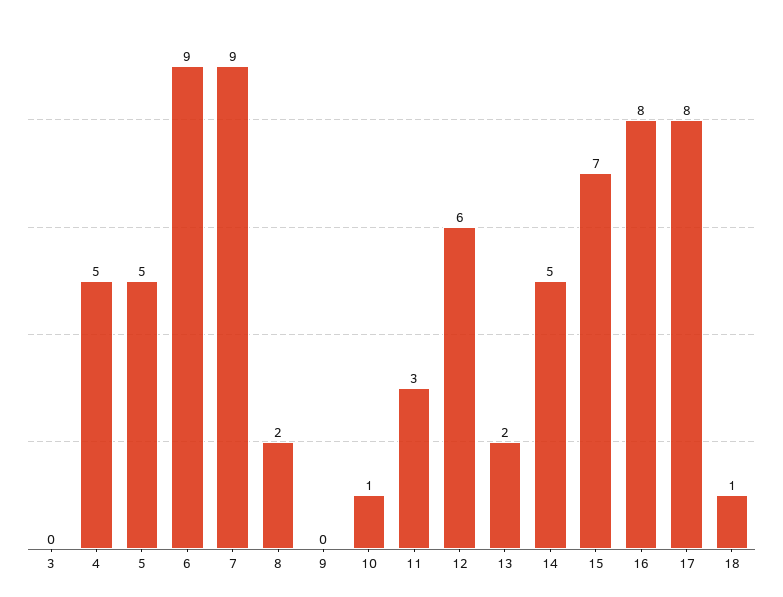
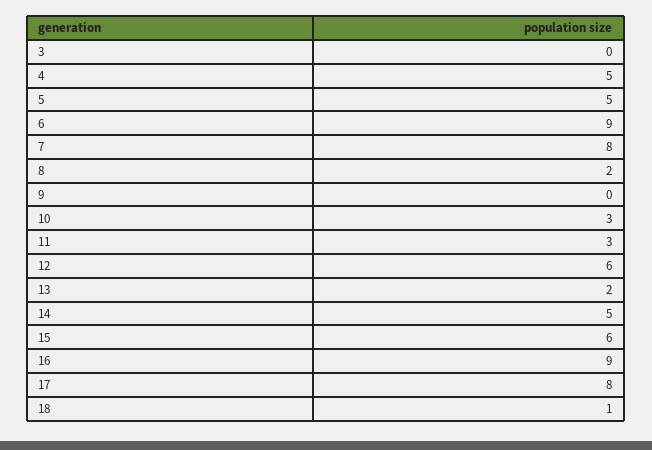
  {
    "3": 0,
    "4": 5,
    "5": 5,
    "6": 9,
-   "7": 9,
+   "7": 8,
    "8": 2,
    "9": 0,
-   "10": 1,
+   "10": 3,
    "11": 3,
    "12": 6,
    "13": 2,
    "14": 5,
-   "15": 7,
+   "15": 6,
-   "16": 8,
+   "16": 9,
    "17": 8,
    "18": 1
  }

